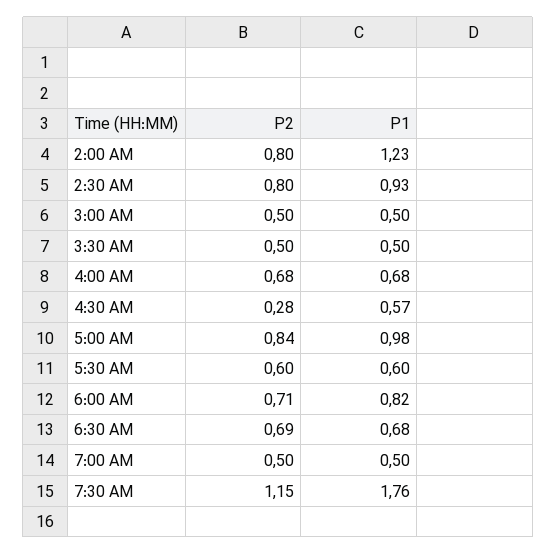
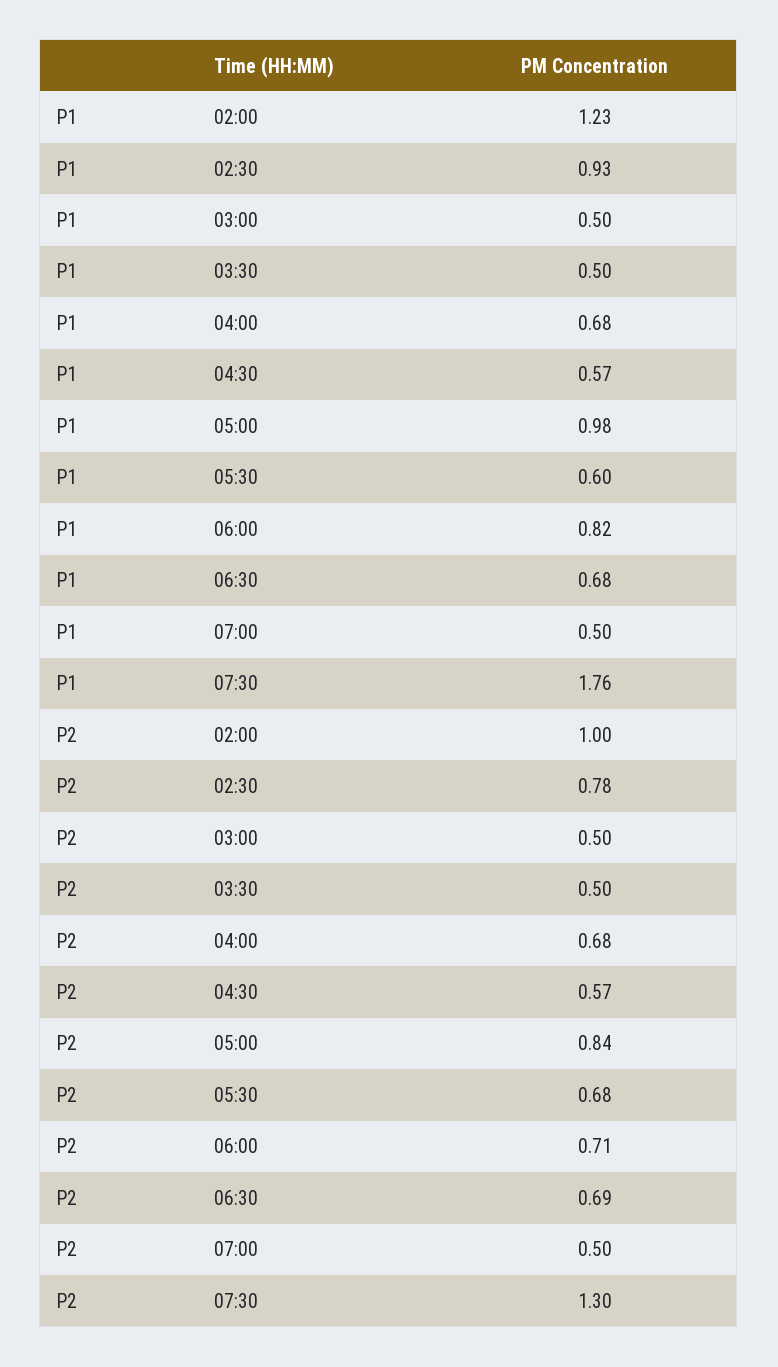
  {
    "P2": {
-     "2:00 AM": 0.8,
+     "2:00 AM": 1,
-     "2:30 AM": 0.8,
+     "2:30 AM": 0.78,
      "3:00 AM": 0.5,
      "3:30 AM": 0.5,
      "4:00 AM": 0.68,
-     "4:30 AM": 0.28,
+     "4:30 AM": 0.57,
      "5:00 AM": 0.84,
-     "5:30 AM": 0.6,
+     "5:30 AM": 0.68,
      "6:00 AM": 0.71,
      "6:30 AM": 0.69,
      "7:00 AM": 0.5,
-     "7:30 AM": 1.15
+     "7:30 AM": 1.3
    },
    "P1": {
      "2:00 AM": 1.23,
      "2:30 AM": 0.93,
      "3:00 AM": 0.5,
      "3:30 AM": 0.5,
      "4:00 AM": 0.68,
      "4:30 AM": 0.57,
      "5:00 AM": 0.98,
      "5:30 AM": 0.6,
      "6:00 AM": 0.82,
      "6:30 AM": 0.68,
      "7:00 AM": 0.5,
      "7:30 AM": 1.76
    }
  }

